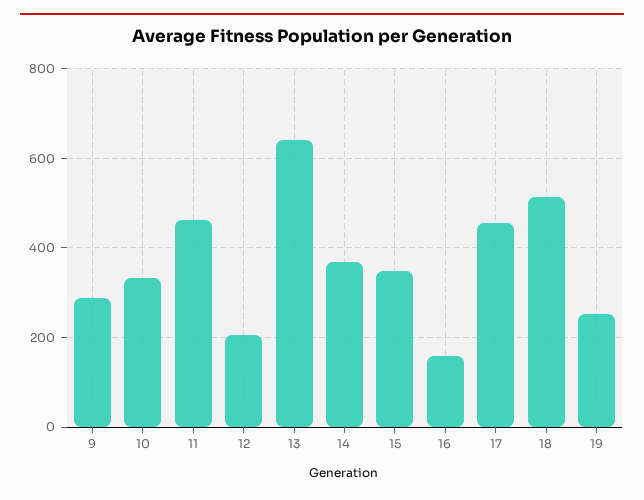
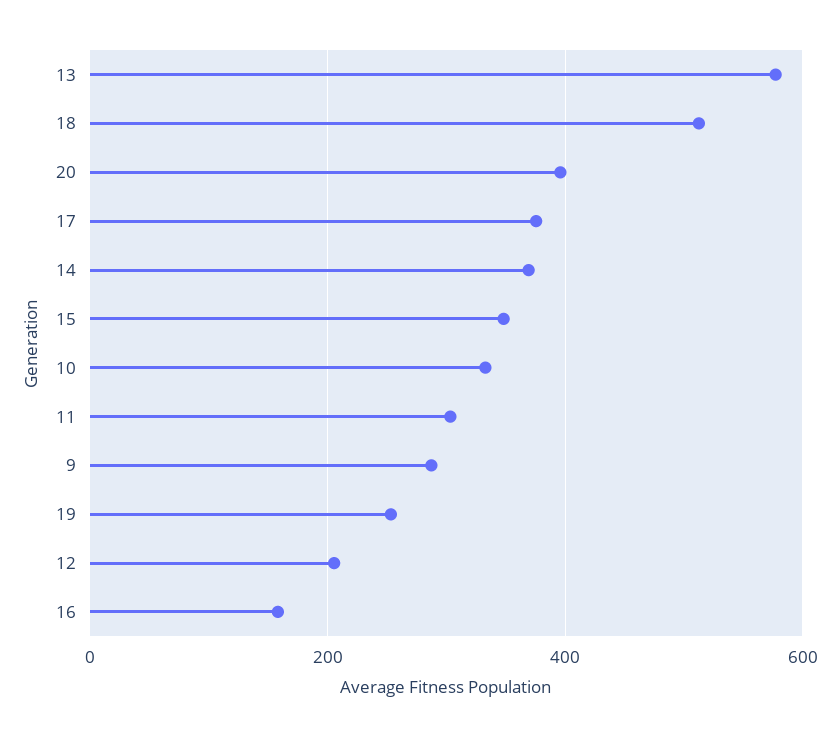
  {
    "9": 280,
    "10": 340,
-   "11": 460,
+   "11": 300,
    "12": 200,
-   "13": 640,
+   "13": 580,
    "14": 360,
    "15": 340,
    "16": 160,
-   "17": 460,
+   "17": 380,
    "18": 520,
-   "19": 260
+   "19": 260,
+   "20": 400
  }

